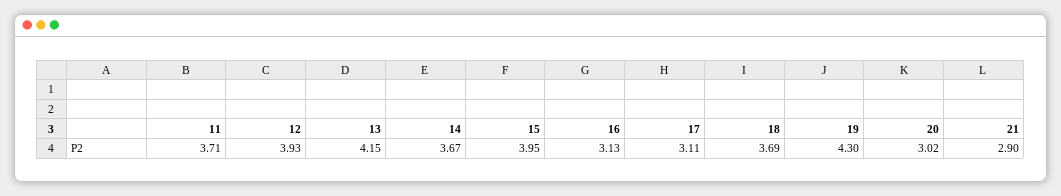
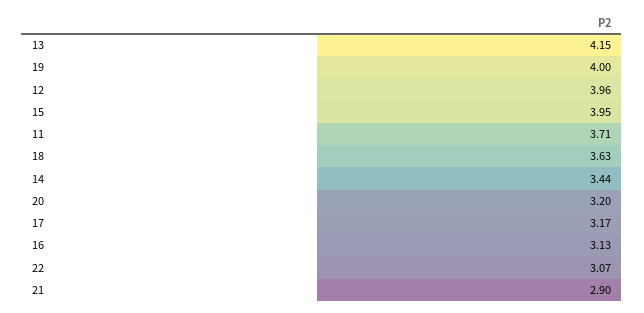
  {
    "11": 3.71,
-   "12": 3.93,
+   "12": 3.96,
    "13": 4.15,
-   "14": 3.67,
+   "14": 3.44,
    "15": 3.95,
    "16": 3.13,
-   "17": 3.11,
+   "17": 3.17,
-   "18": 3.69,
+   "18": 3.63,
-   "19": 4.3,
+   "19": 4,
-   "20": 3.02,
+   "20": 3.2,
-   "21": 2.9
+   "21": 2.9,
+   "22": 3.07
  }

